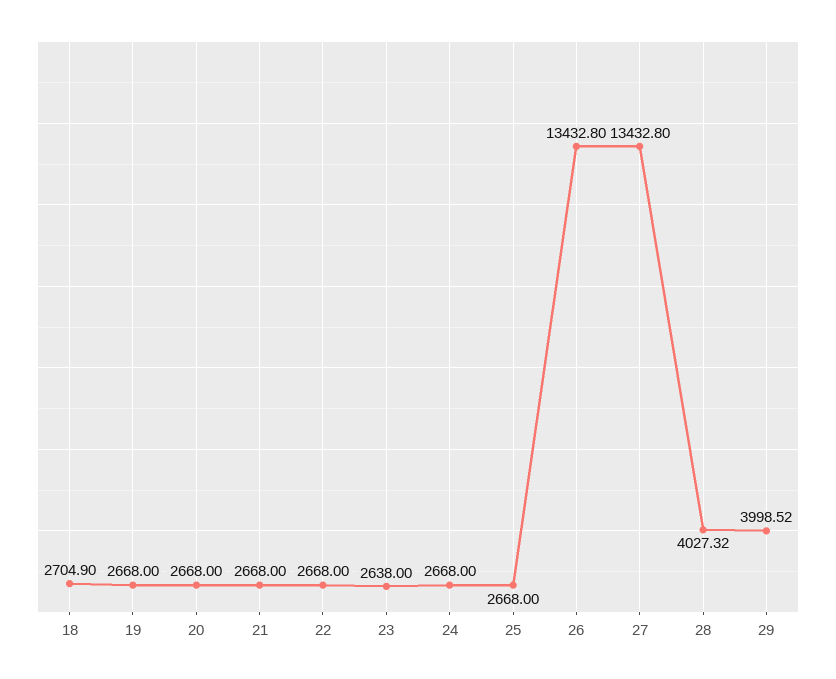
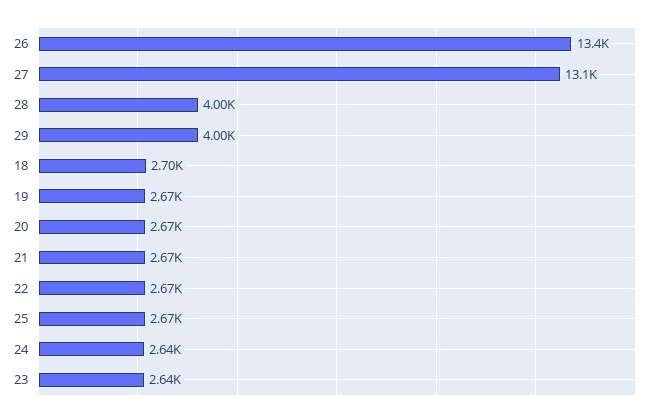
  {
    "18": 2704.9,
    "19": 2668,
    "20": 2668,
    "21": 2668,
    "22": 2668,
    "23": 2638,
-   "24": 2668,
+   "24": 2640,
    "25": 2668,
    "26": 13432.8,
-   "27": 13432.8,
+   "27": 13100,
-   "28": 4027.32,
+   "28": 4000,
    "29": 3998.52
  }

